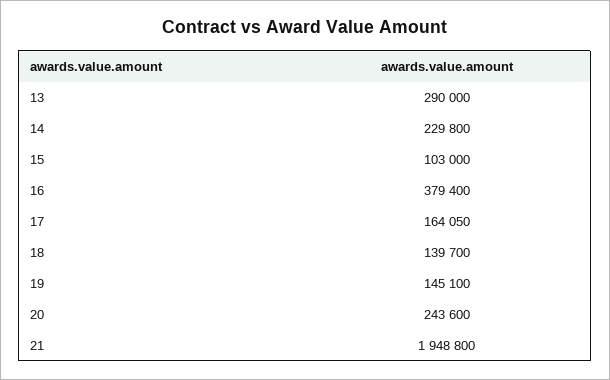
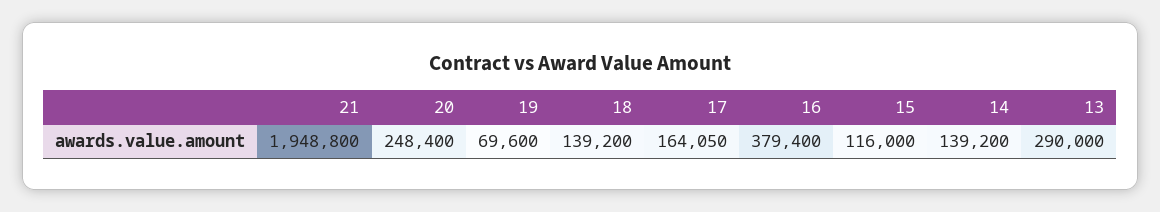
  {
    "13": 290000,
-   "14": 229800,
+   "14": 139200,
-   "15": 103000,
+   "15": 116000,
    "16": 379400,
    "17": 164050,
-   "18": 139700,
+   "18": 139200,
-   "19": 145100,
+   "19": 69600,
-   "20": 243600,
+   "20": 248400,
    "21": 1948800
  }

